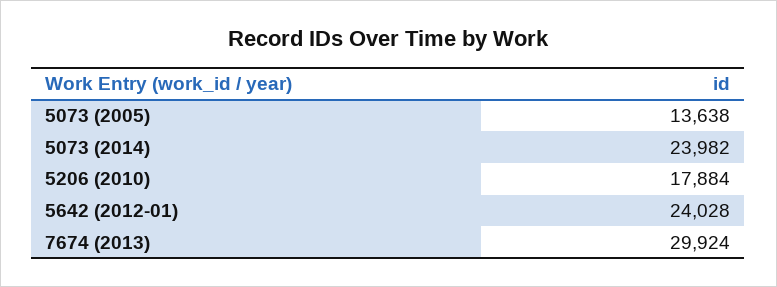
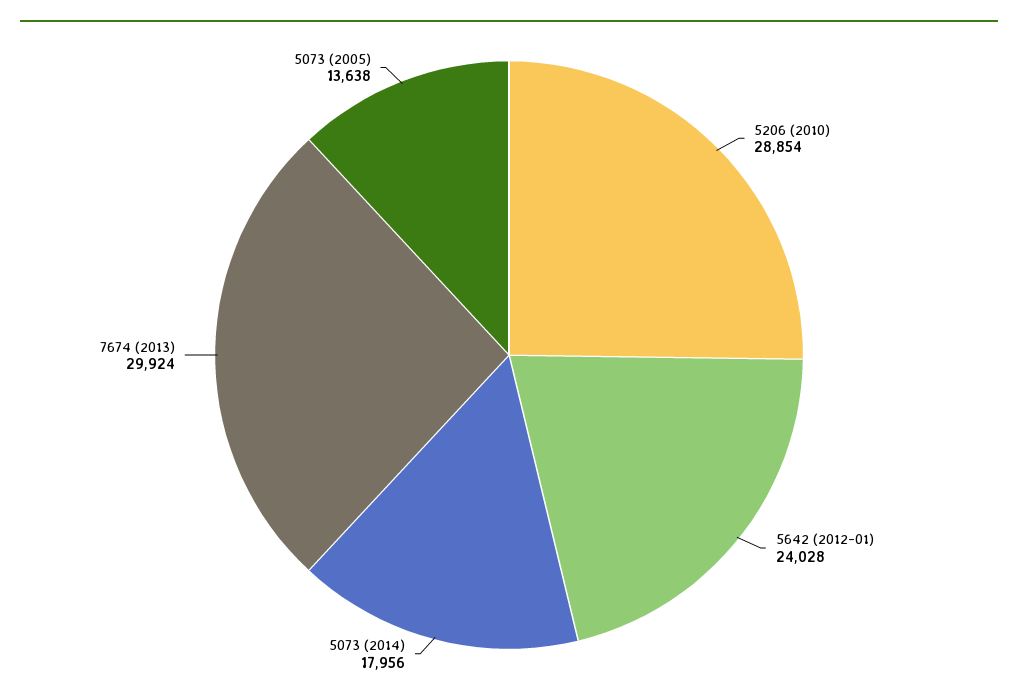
  {
    "5073 (2005)": 13638,
-   "5073 (2014)": 23982,
+   "5073 (2014)": 17956,
-   "5206 (2010)": 17884,
+   "5206 (2010)": 28854,
    "5642 (2012-01)": 24028,
    "7674 (2013)": 29924
  }

